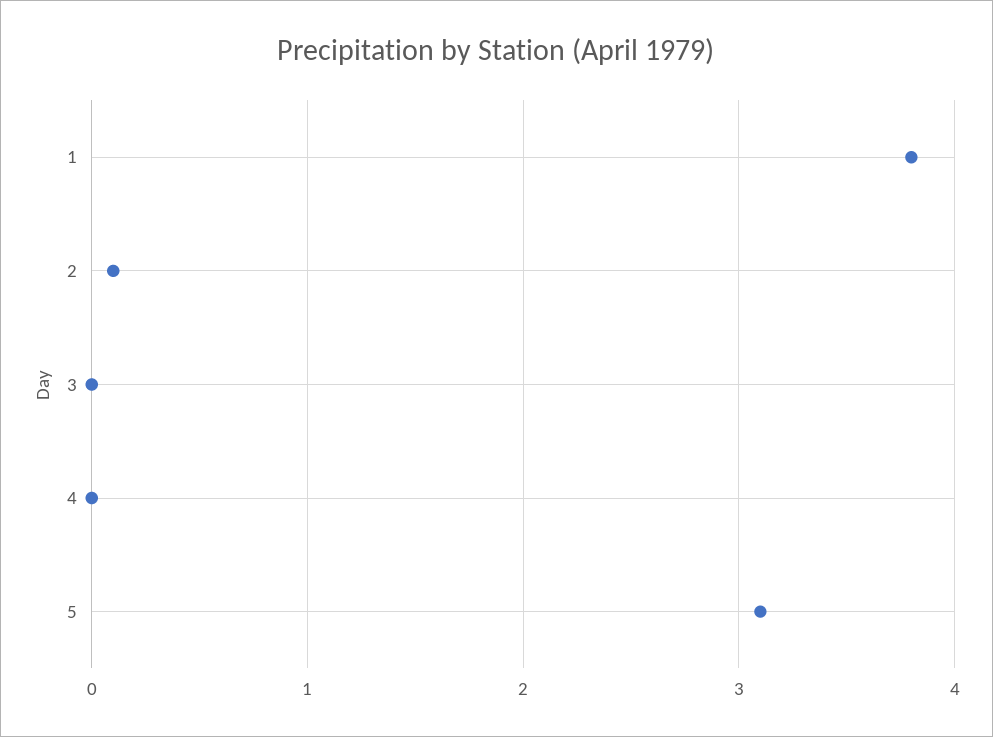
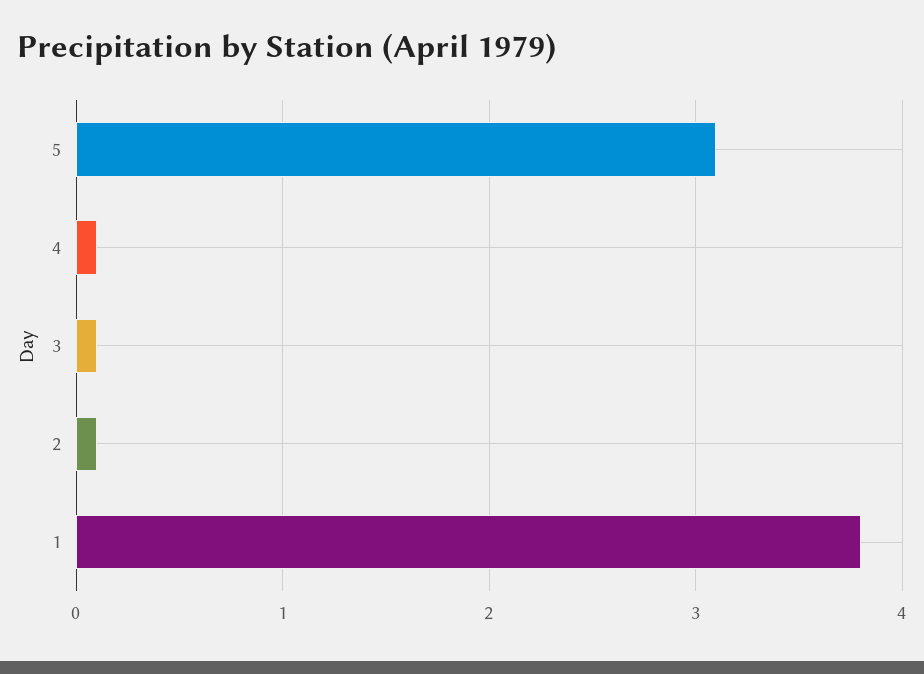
  {
    "1": 3.8,
    "2": 0.1,
-   "3": 0,
+   "3": 0.1,
-   "4": 0,
+   "4": 0.1,
    "5": 3.1
  }

